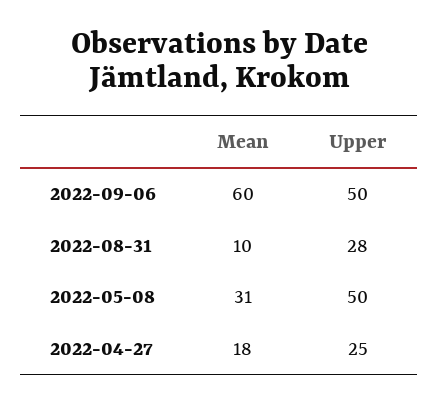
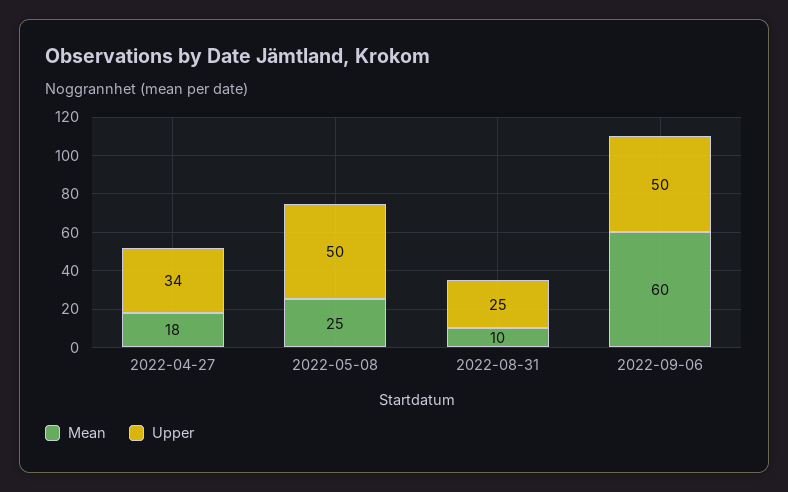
  {
    "Mean": {
      "2022-09-06": 60,
      "2022-08-31": 10,
-     "2022-05-08": 31,
+     "2022-05-08": 25,
      "2022-04-27": 18
    },
    "Upper": {
      "2022-09-06": 50,
-     "2022-08-31": 28,
+     "2022-08-31": 25,
      "2022-05-08": 50,
-     "2022-04-27": 25
+     "2022-04-27": 34
    }
  }

